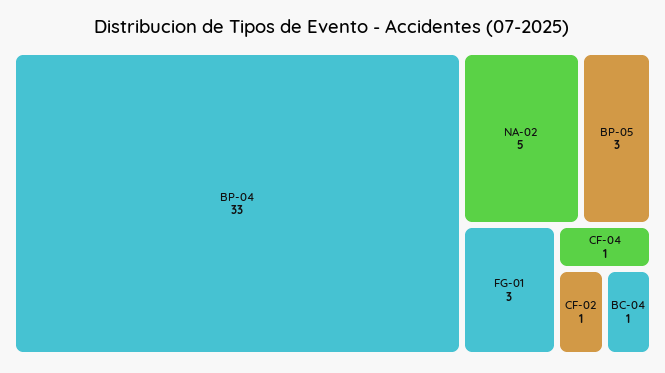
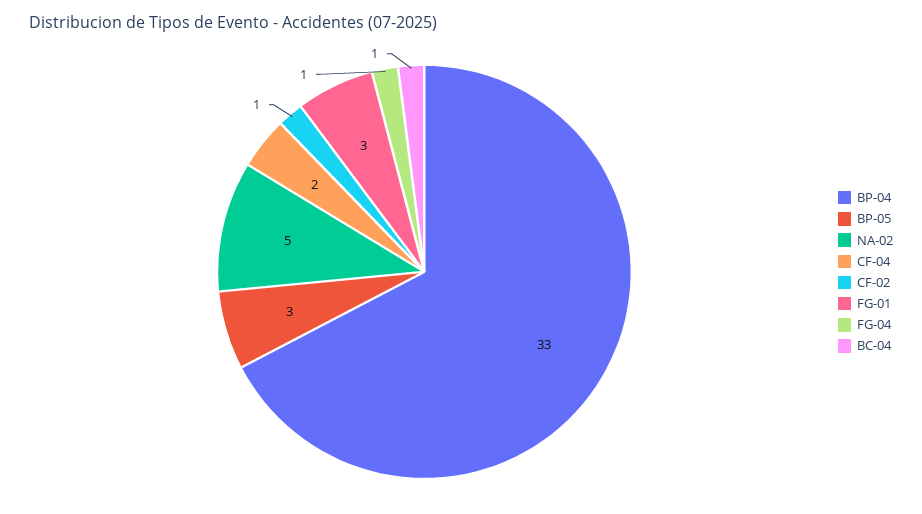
  {
    "BP-04": 33,
    "NA-02": 5,
    "BP-05": 3,
    "FG-01": 3,
-   "CF-04": 1,
+   "CF-04": 2,
    "CF-02": 1,
-   "BC-04": 1
+   "BC-04": 1,
+   "FG-04": 1
  }

